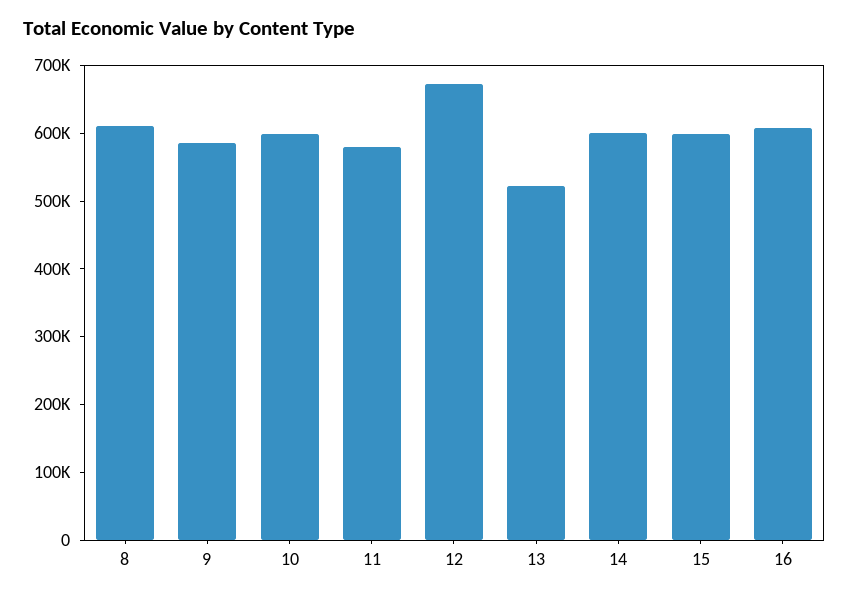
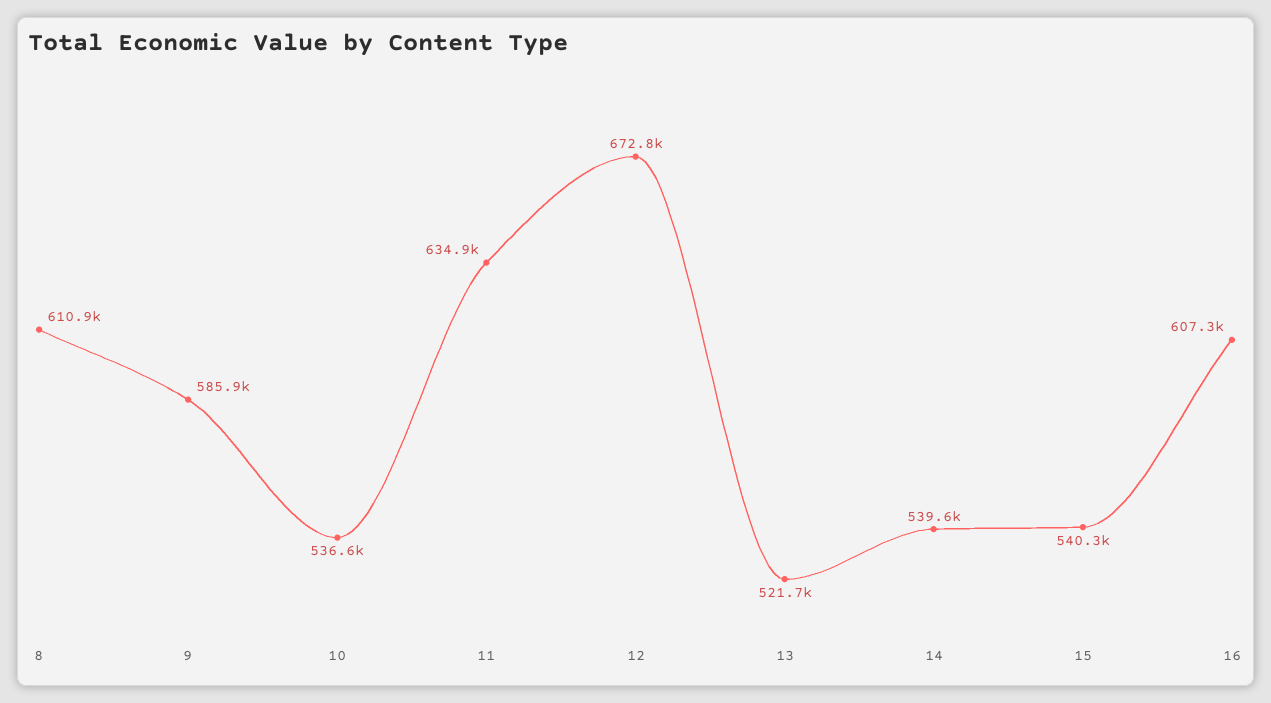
  {
    "8": 610900,
    "9": 585900,
-   "10": 600000,
+   "10": 536600,
-   "11": 580000,
+   "11": 634900,
    "12": 672800,
    "13": 521700,
-   "14": 600000,
+   "14": 539600,
-   "15": 600000,
+   "15": 540300,
    "16": 607300
  }

